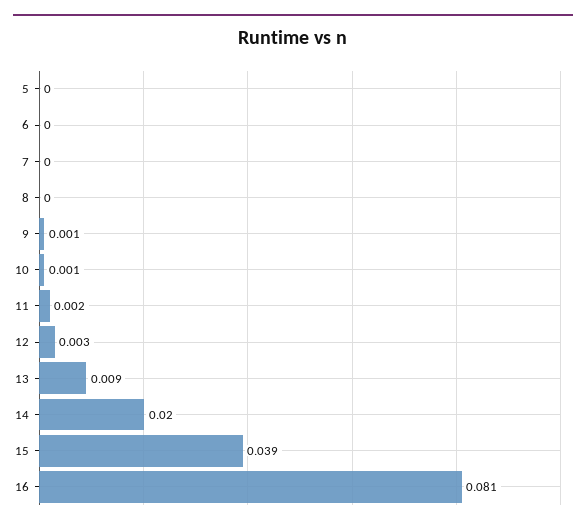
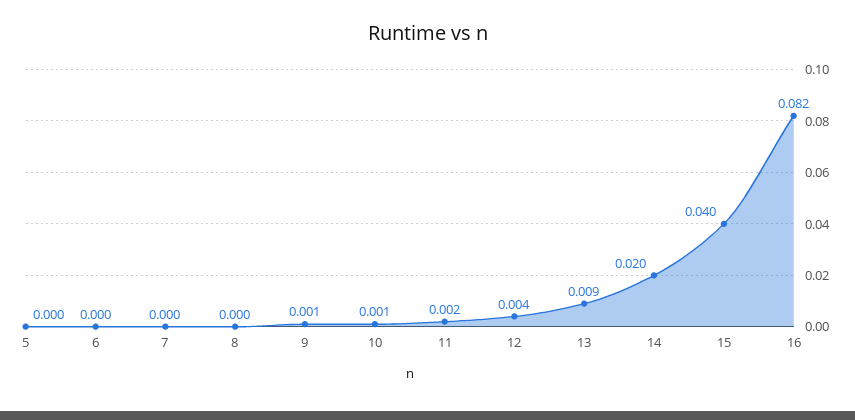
  {
    "5": 0,
    "6": 0,
    "7": 0,
    "8": 0,
    "9": 0.001,
    "10": 0.001,
    "11": 0.002,
-   "12": 0.003,
+   "12": 0.004,
    "13": 0.009,
    "14": 0.02,
-   "15": 0.039,
+   "15": 0.04,
-   "16": 0.081
+   "16": 0.082
  }

